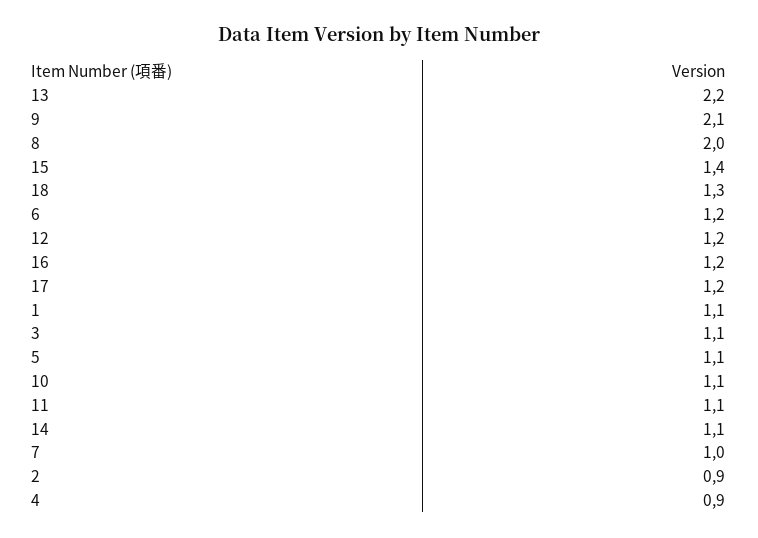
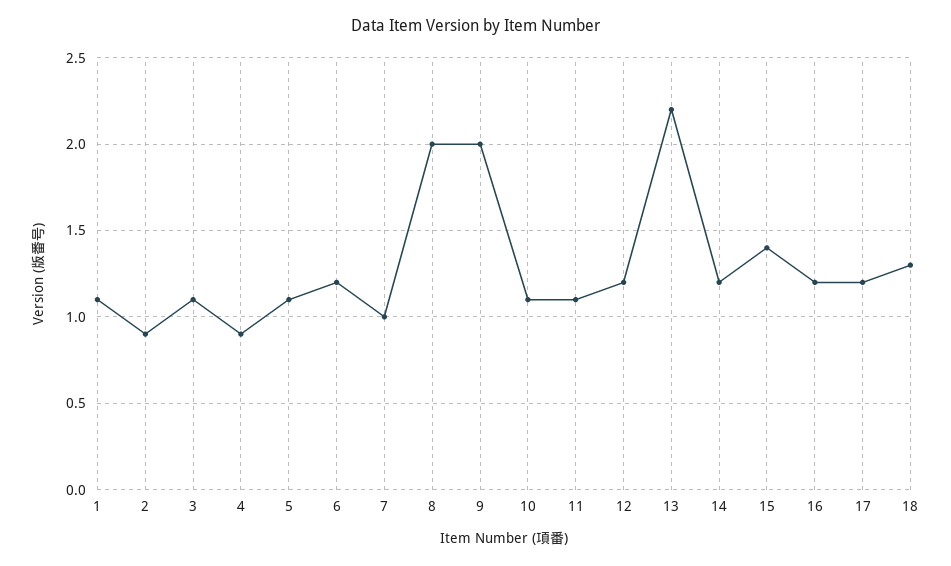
  {
    "13": 2.2,
-   "9": 2.1,
+   "9": 2,
    "8": 2,
    "15": 1.4,
    "18": 1.3,
    "6": 1.2,
    "12": 1.2,
    "16": 1.2,
    "17": 1.2,
    "1": 1.1,
    "3": 1.1,
    "5": 1.1,
    "10": 1.1,
    "11": 1.1,
-   "14": 1.1,
+   "14": 1.2,
    "7": 1,
    "2": 0.9,
    "4": 0.9
  }

